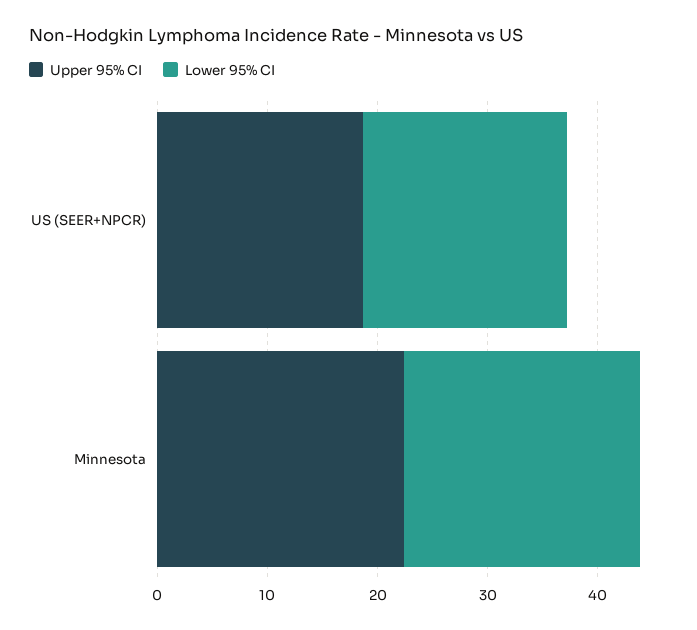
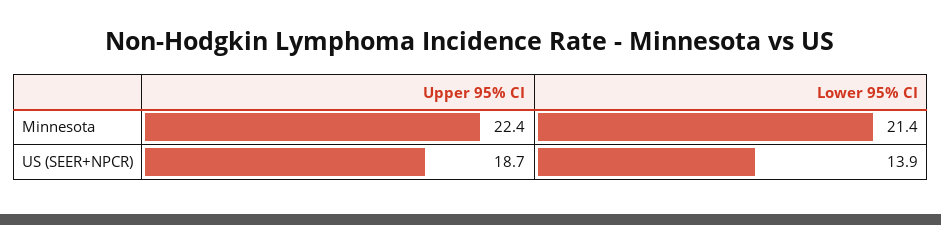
  {
    "Upper 95% CI": {
      "US (SEER+NPCR)": 18.7,
      "Minnesota": 22.4
    },
    "Lower 95% CI": {
-     "US (SEER+NPCR)": 18,
+     "US (SEER+NPCR)": 13.9,
      "Minnesota": 21.4
    }
  }

